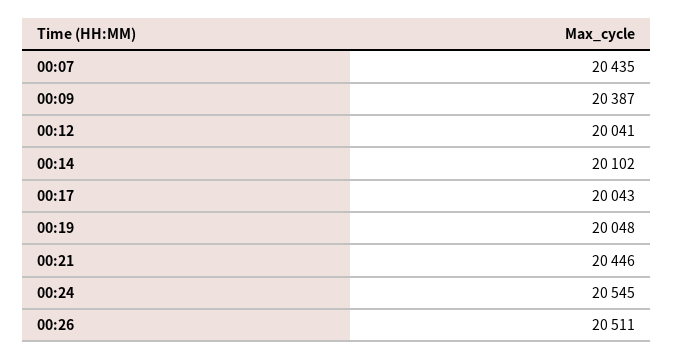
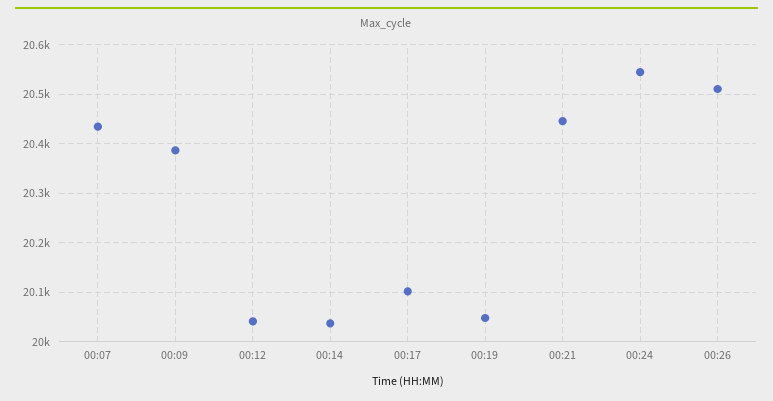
  {
    "00:07": 20435,
    "00:09": 20387,
    "00:12": 20041,
-   "00:14": 20102,
+   "00:14": 20040,
-   "00:17": 20043,
+   "00:17": 20100,
    "00:19": 20048,
    "00:21": 20446,
    "00:24": 20545,
    "00:26": 20511
  }

